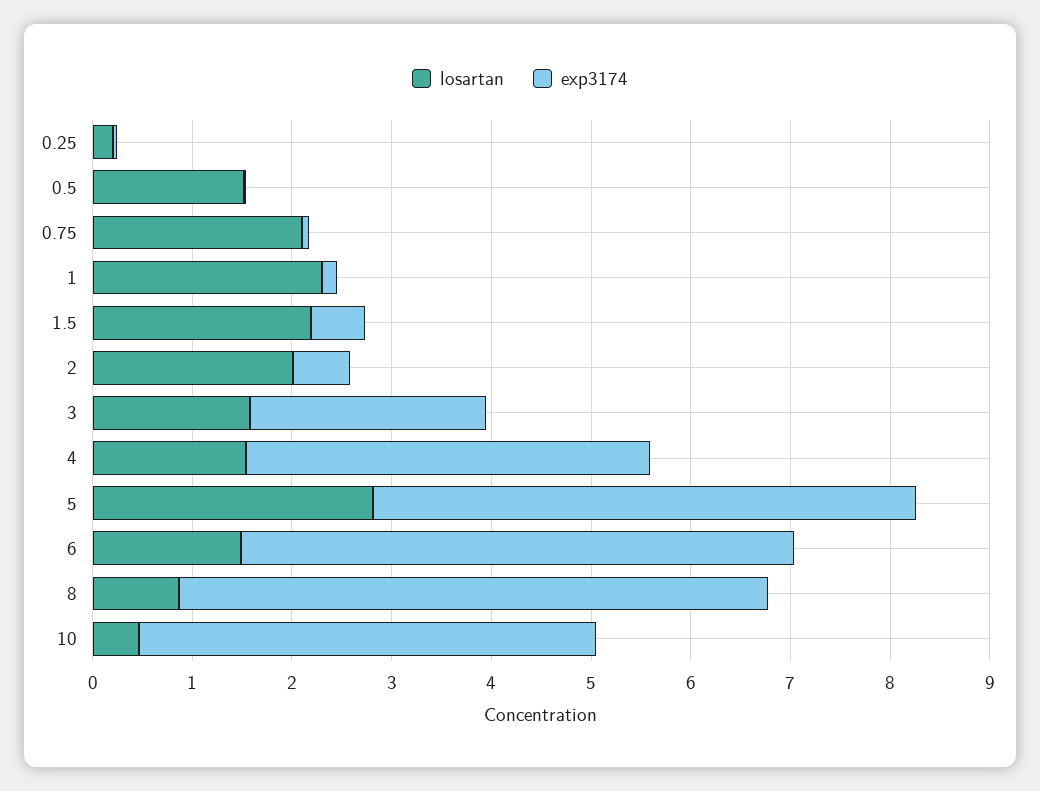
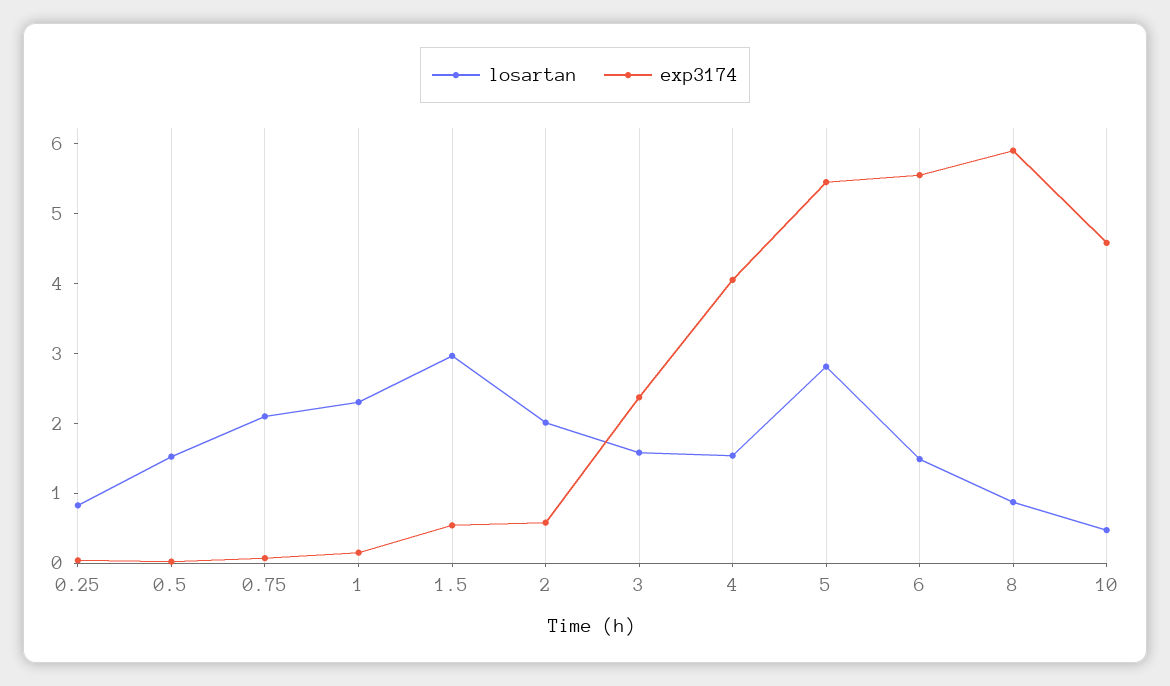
  {
    "losartan": {
-     "0.25": 0.2,
+     "0.25": 0.8,
      "0.5": 1.6,
      "0.75": 2,
      "1": 2.4,
-     "1.5": 2.2,
+     "1.5": 3,
      "2": 2,
      "3": 1.6,
      "4": 1.6,
      "5": 2.8,
      "6": 1.4,
      "8": 0.8,
      "10": 0.4
    },
    "exp3174": {
      "0.25": 0,
      "0.5": 0,
      "0.75": 0,
      "1": 0.2,
      "1.5": 0.6,
      "2": 0.6,
      "3": 2.4,
      "4": 4,
      "5": 5.4,
      "6": 5.6,
      "8": 6,
      "10": 4.6
    }
  }

